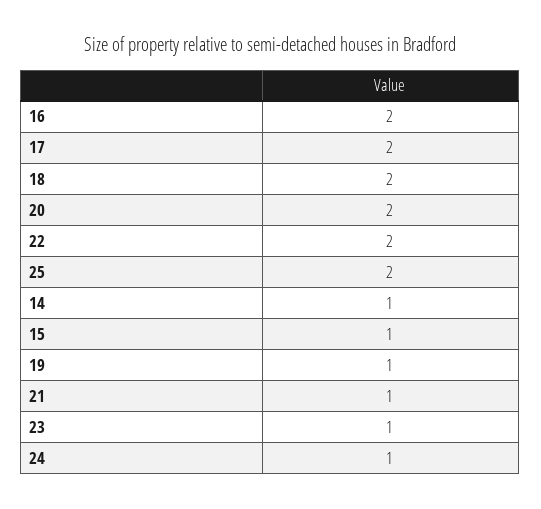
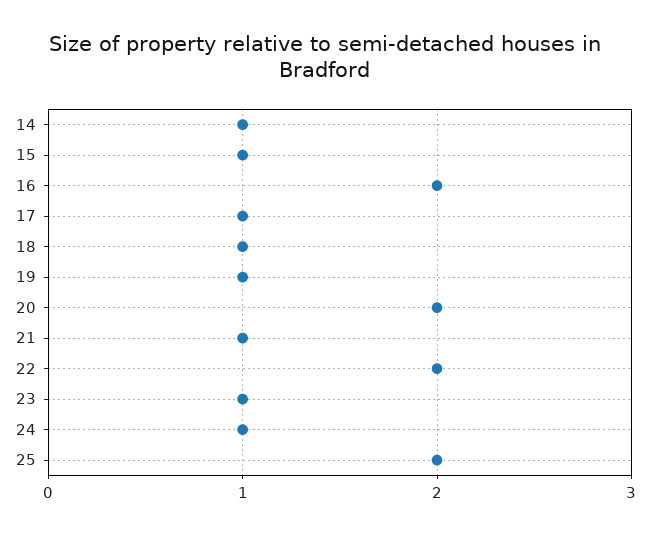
  {
    "16": 2,
-   "17": 2,
+   "17": 1,
-   "18": 2,
+   "18": 1,
    "20": 2,
    "22": 2,
    "25": 2,
    "14": 1,
    "15": 1,
    "19": 1,
    "21": 1,
    "23": 1,
    "24": 1
  }

